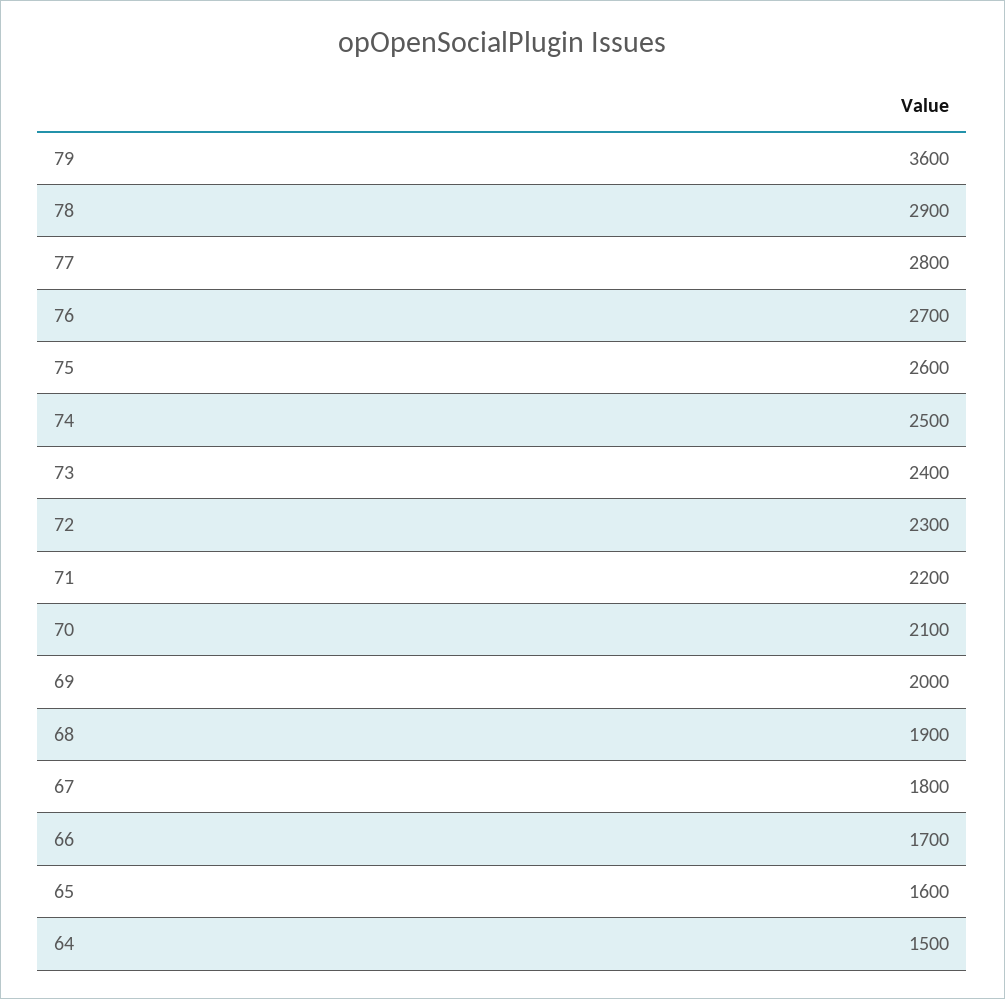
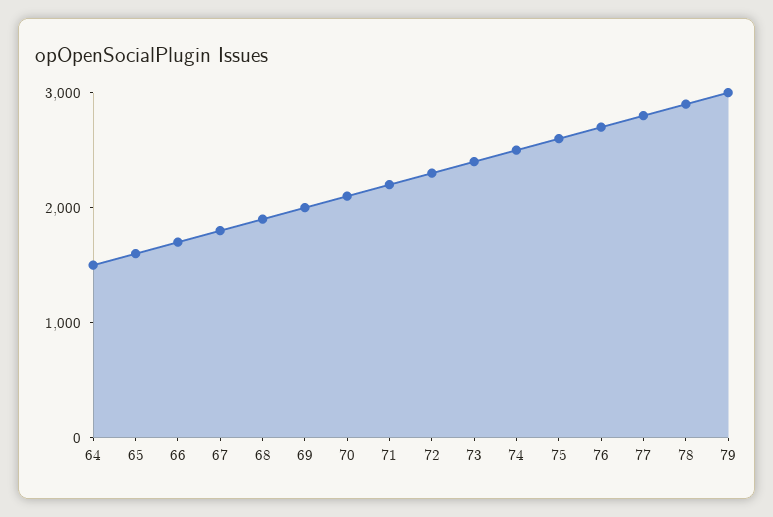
  {
-   "79": 3600,
+   "79": 3000,
    "78": 2900,
    "77": 2800,
    "76": 2700,
    "75": 2600,
    "74": 2500,
    "73": 2400,
    "72": 2300,
    "71": 2200,
    "70": 2100,
    "69": 2000,
    "68": 1900,
    "67": 1800,
    "66": 1700,
    "65": 1600,
    "64": 1500
  }

